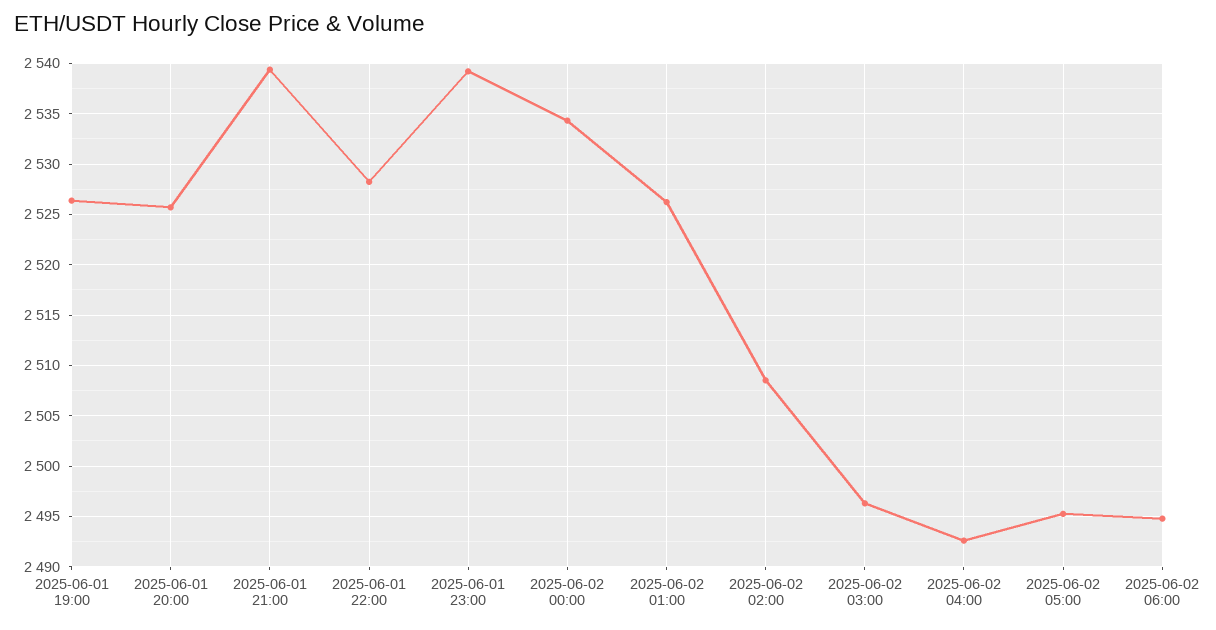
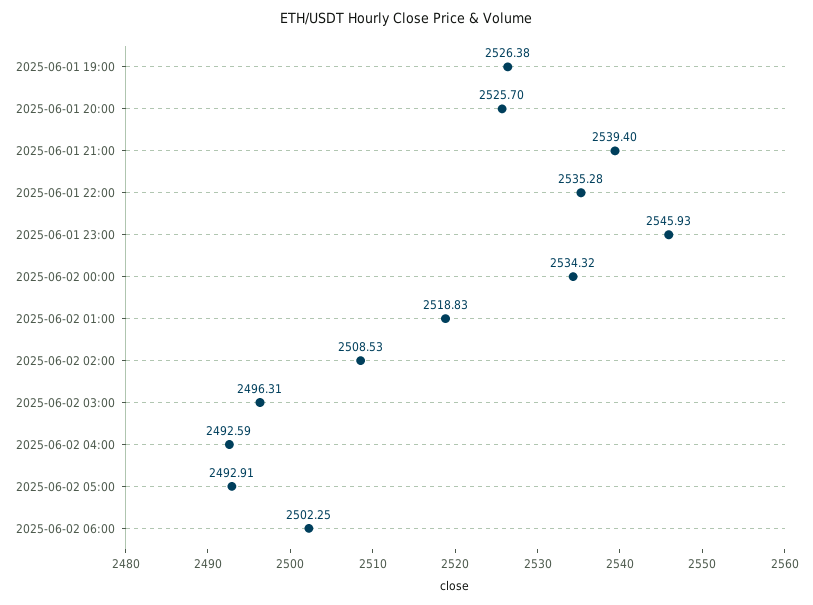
  {
    "2025-06-01 19:00": 2526.38,
    "2025-06-01 20:00": 2525.7,
    "2025-06-01 21:00": 2539.4,
-   "2025-06-01 22:00": 2528,
+   "2025-06-01 22:00": 2535.28,
-   "2025-06-01 23:00": 2539,
+   "2025-06-01 23:00": 2545.93,
    "2025-06-02 00:00": 2534.32,
-   "2025-06-02 01:00": 2526,
+   "2025-06-02 01:00": 2518.83,
    "2025-06-02 02:00": 2508.53,
    "2025-06-02 03:00": 2496.31,
    "2025-06-02 04:00": 2492.59,
-   "2025-06-02 05:00": 2495,
+   "2025-06-02 05:00": 2492.91,
-   "2025-06-02 06:00": 2495
+   "2025-06-02 06:00": 2502.25
  }

